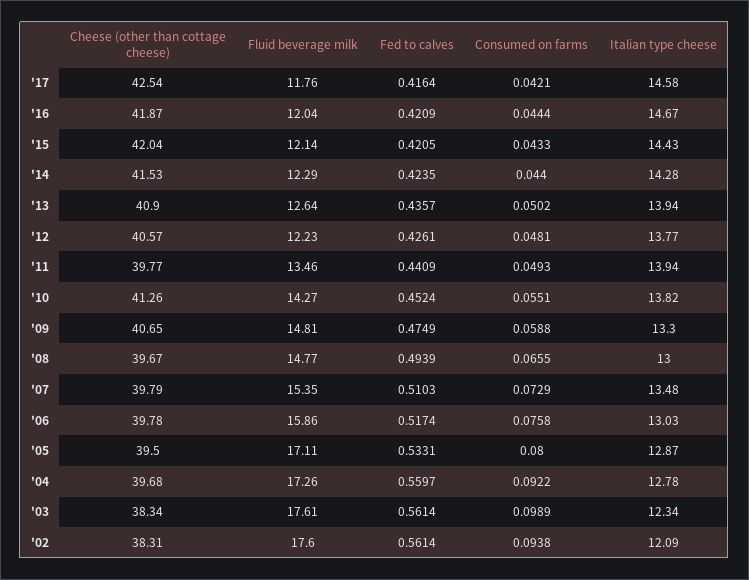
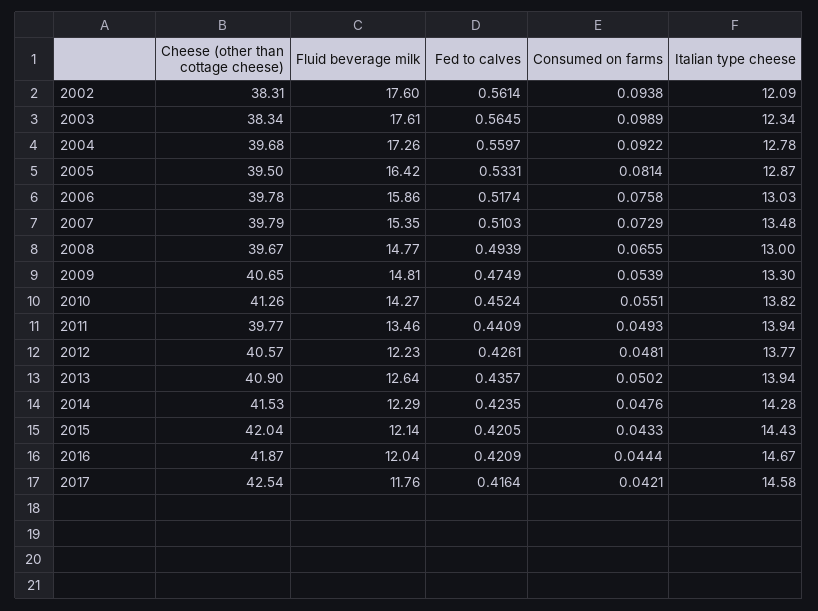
  {
    "Cheese (other than cottage cheese)": {
      "'17": 42.54,
      "'16": 41.87,
      "'15": 42.04,
      "'14": 41.53,
      "'13": 40.9,
      "'12": 40.57,
      "'11": 39.77,
      "'10": 41.26,
      "'09": 40.65,
      "'08": 39.67,
      "'07": 39.79,
      "'06": 39.78,
      "'05": 39.5,
      "'04": 39.68,
      "'03": 38.34,
      "'02": 38.31
    },
    "Fluid beverage milk": {
      "'17": 11.76,
      "'16": 12.04,
      "'15": 12.14,
      "'14": 12.29,
      "'13": 12.64,
      "'12": 12.23,
      "'11": 13.46,
      "'10": 14.27,
      "'09": 14.81,
      "'08": 14.77,
      "'07": 15.35,
      "'06": 15.86,
-     "'05": 17.11,
+     "'05": 16.42,
      "'04": 17.26,
      "'03": 17.61,
      "'02": 17.6
    },
    "Fed to calves": {
      "'17": 0.4164,
      "'16": 0.4209,
      "'15": 0.4205,
      "'14": 0.4235,
      "'13": 0.4357,
      "'12": 0.4261,
      "'11": 0.4409,
      "'10": 0.4524,
      "'09": 0.4749,
      "'08": 0.4939,
      "'07": 0.5103,
      "'06": 0.5174,
      "'05": 0.5331,
      "'04": 0.5597,
-     "'03": 0.5614,
+     "'03": 0.5645,
      "'02": 0.5614
    },
    "Consumed on farms": {
      "'17": 0.0421,
      "'16": 0.0444,
      "'15": 0.0433,
-     "'14": 0.044,
+     "'14": 0.0476,
      "'13": 0.0502,
      "'12": 0.0481,
      "'11": 0.0493,
      "'10": 0.0551,
-     "'09": 0.0588,
+     "'09": 0.0539,
      "'08": 0.0655,
      "'07": 0.0729,
      "'06": 0.0758,
-     "'05": 0.08,
+     "'05": 0.0814,
      "'04": 0.0922,
      "'03": 0.0989,
      "'02": 0.0938
    },
    "Italian type cheese": {
      "'17": 14.58,
      "'16": 14.67,
      "'15": 14.43,
      "'14": 14.28,
      "'13": 13.94,
      "'12": 13.77,
      "'11": 13.94,
      "'10": 13.82,
      "'09": 13.3,
      "'08": 13,
      "'07": 13.48,
      "'06": 13.03,
      "'05": 12.87,
      "'04": 12.78,
      "'03": 12.34,
      "'02": 12.09
    }
  }

